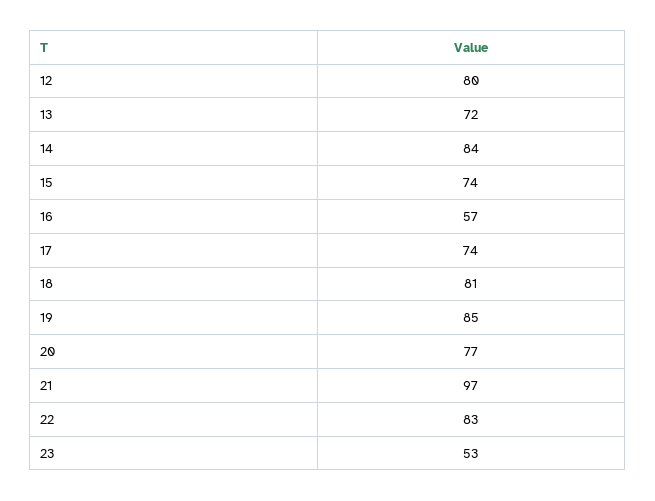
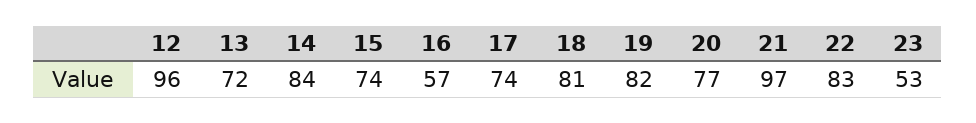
  {
-   "12": 80,
+   "12": 96,
    "13": 72,
    "14": 84,
    "15": 74,
    "16": 57,
    "17": 74,
    "18": 81,
-   "19": 85,
+   "19": 82,
    "20": 77,
    "21": 97,
    "22": 83,
    "23": 53
  }

